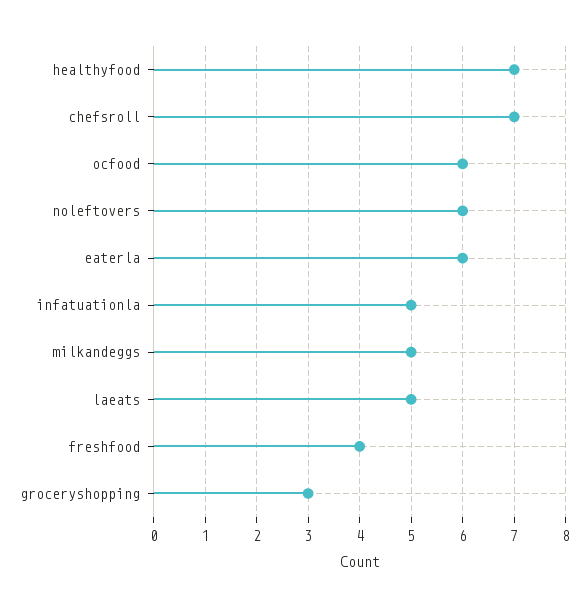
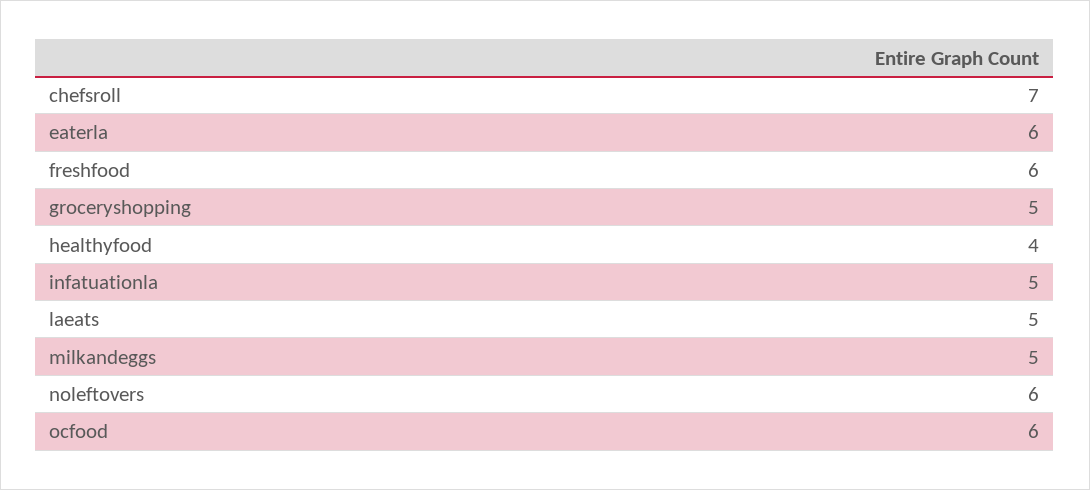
  {
-   "healthyfood": 7,
+   "healthyfood": 4,
    "chefsroll": 7,
    "ocfood": 6,
    "noleftovers": 6,
    "eaterla": 6,
    "infatuationla": 5,
    "milkandeggs": 5,
    "laeats": 5,
-   "freshfood": 4,
+   "freshfood": 6,
-   "groceryshopping": 3
+   "groceryshopping": 5
  }

